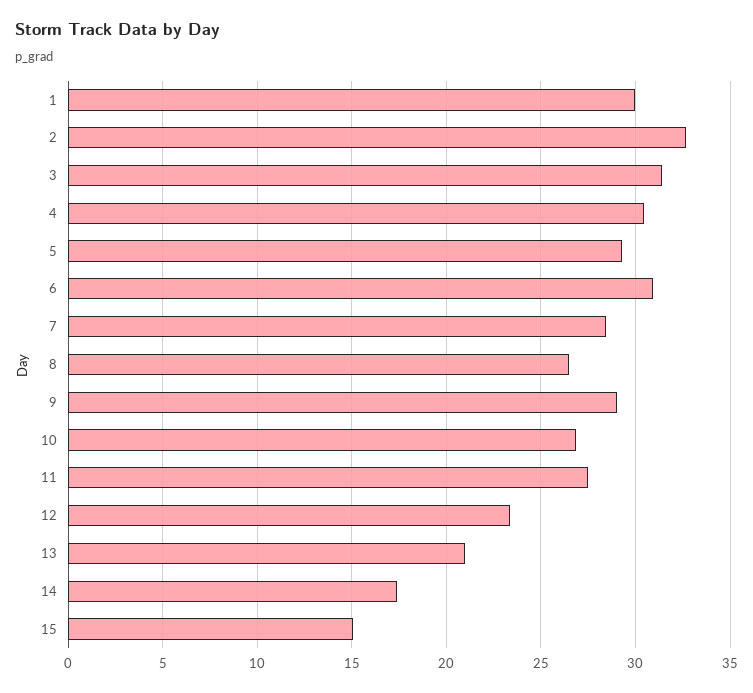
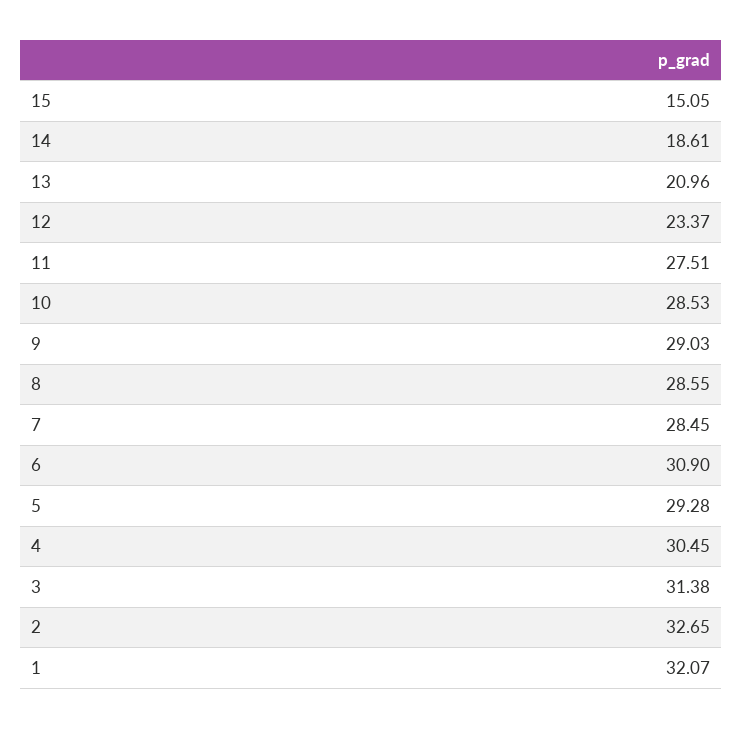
  {
-   "1": 30,
+   "1": 32.07,
    "2": 32.65,
    "3": 31.38,
    "4": 30.45,
    "5": 29.28,
    "6": 30.9,
    "7": 28.45,
-   "8": 26.5,
+   "8": 28.55,
    "9": 29.03,
-   "10": 27,
+   "10": 28.53,
    "11": 27.51,
    "12": 23.37,
    "13": 20.96,
-   "14": 17.5,
+   "14": 18.61,
    "15": 15.05
  }

